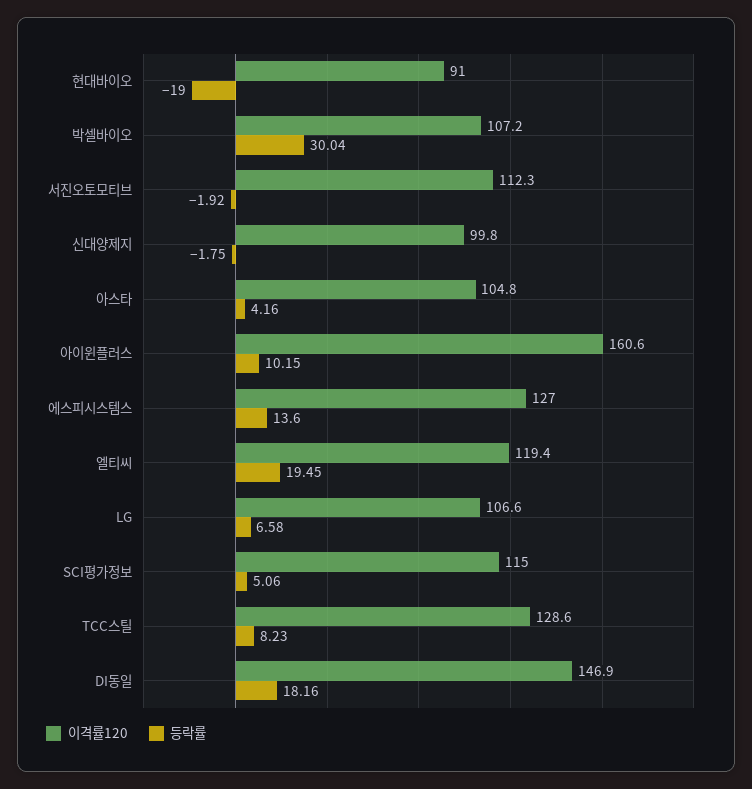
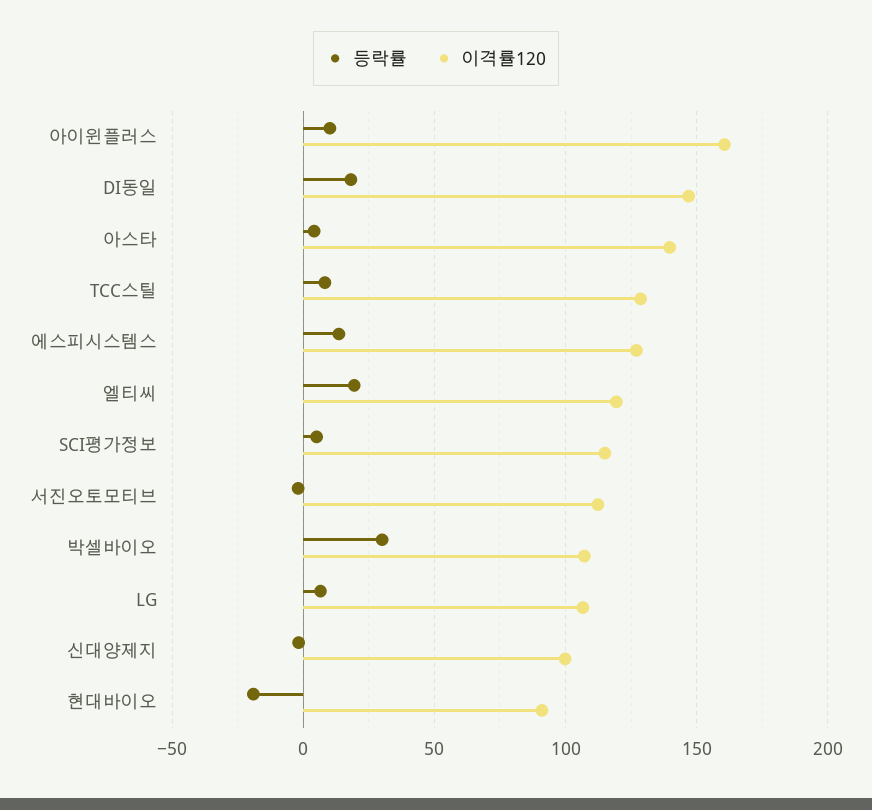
  {
    "이격률120": {
      "현대바이오": 91,
      "박셀바이오": 107.2,
      "서진오토모티브": 112.3,
      "신대양제지": 99.8,
-     "아스타": 104.8,
+     "아스타": 140,
      "아이윈플러스": 160.6,
      "에스피시스템스": 127,
      "엘티씨": 119.4,
      "LG": 106.6,
      "SCI평가정보": 115,
      "TCC스틸": 128.6,
      "DI동일": 146.9
    },
    "등락률": {
      "현대바이오": -19,
      "박셀바이오": 30.04,
      "서진오토모티브": -1.92,
      "신대양제지": -1.75,
      "아스타": 4.16,
      "아이윈플러스": 10.15,
      "에스피시스템스": 13.6,
      "엘티씨": 19.45,
      "LG": 6.58,
      "SCI평가정보": 5.06,
      "TCC스틸": 8.23,
      "DI동일": 18.16
    }
  }

